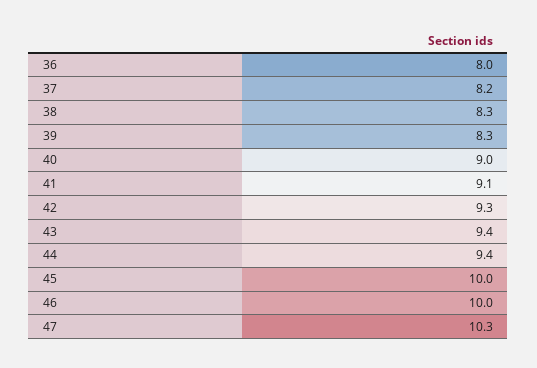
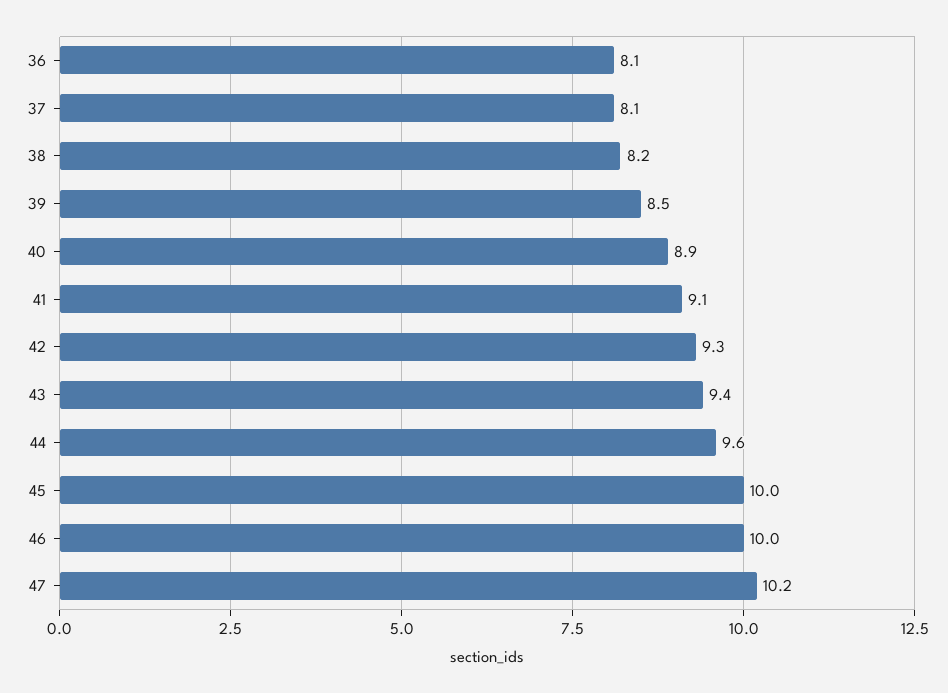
  {
-   "36": 8,
+   "36": 8.1,
-   "37": 8.2,
+   "37": 8.1,
-   "38": 8.3,
+   "38": 8.2,
-   "39": 8.3,
+   "39": 8.5,
-   "40": 9,
+   "40": 8.9,
    "41": 9.1,
    "42": 9.3,
    "43": 9.4,
-   "44": 9.4,
+   "44": 9.6,
    "45": 10,
    "46": 10,
-   "47": 10.3
+   "47": 10.2
  }

